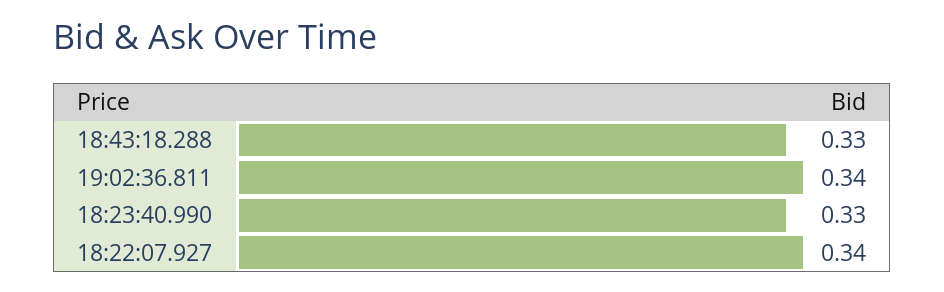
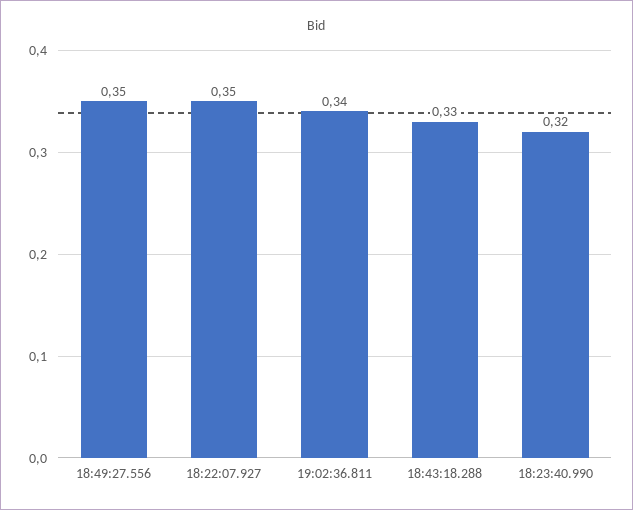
  {
    "18:43:18.288": 0.33,
    "19:02:36.811": 0.34,
-   "18:23:40.990": 0.33,
+   "18:23:40.990": 0.32,
-   "18:22:07.927": 0.34
+   "18:22:07.927": 0.35,
+   "18:49:27.556": 0.35
  }

